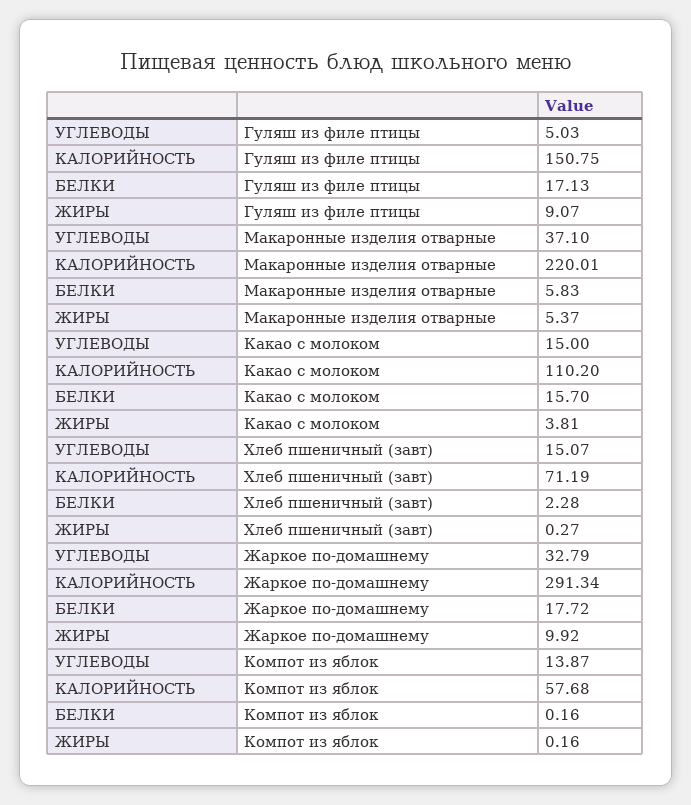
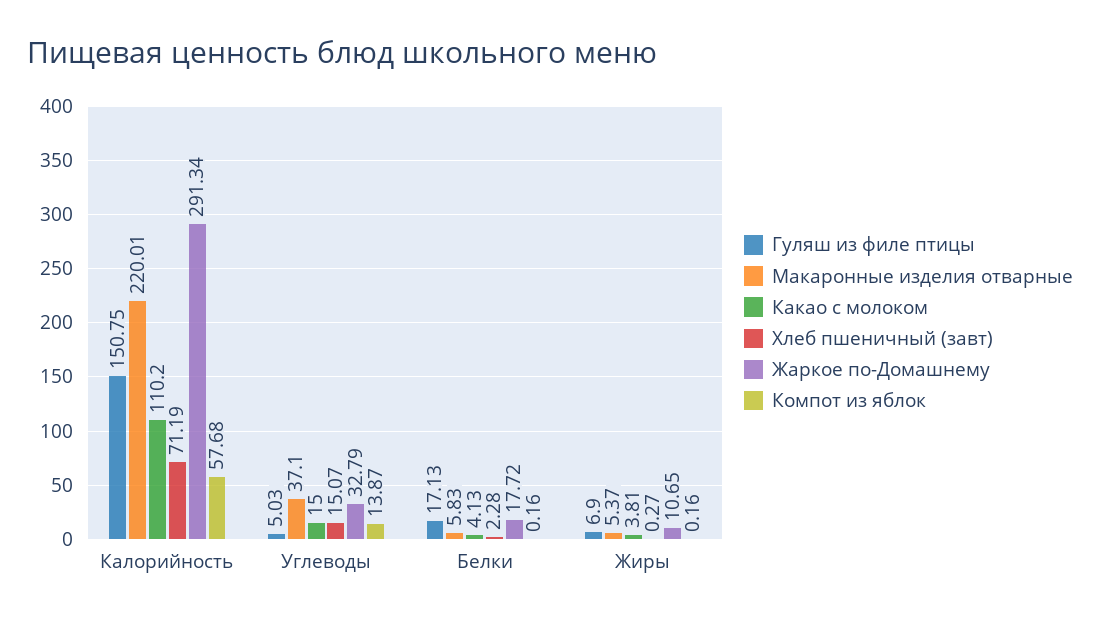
  {
    "Гуляш из филе птицы": {
      "УГЛЕВОДЫ": 5.03,
      "КАЛОРИЙНОСТЬ": 150.75,
      "БЕЛКИ": 17.13,
-     "ЖИРЫ": 9.07
+     "ЖИРЫ": 6.9
    },
    "Макаронные изделия отварные": {
      "УГЛЕВОДЫ": 37.1,
      "КАЛОРИЙНОСТЬ": 220.01,
      "БЕЛКИ": 5.83,
      "ЖИРЫ": 5.37
    },
    "Какао с молоком": {
      "УГЛЕВОДЫ": 15,
      "КАЛОРИЙНОСТЬ": 110.2,
-     "БЕЛКИ": 15.7,
+     "БЕЛКИ": 4.13,
      "ЖИРЫ": 3.81
    },
    "Хлеб пшеничный (завт)": {
      "УГЛЕВОДЫ": 15.07,
      "КАЛОРИЙНОСТЬ": 71.19,
      "БЕЛКИ": 2.28,
      "ЖИРЫ": 0.27
    },
    "Жаркое по-домашнему": {
      "УГЛЕВОДЫ": 32.79,
      "КАЛОРИЙНОСТЬ": 291.34,
      "БЕЛКИ": 17.72,
-     "ЖИРЫ": 9.92
+     "ЖИРЫ": 10.65
    },
    "Компот из яблок": {
      "УГЛЕВОДЫ": 13.87,
      "КАЛОРИЙНОСТЬ": 57.68,
      "БЕЛКИ": 0.16,
      "ЖИРЫ": 0.16
    }
  }

